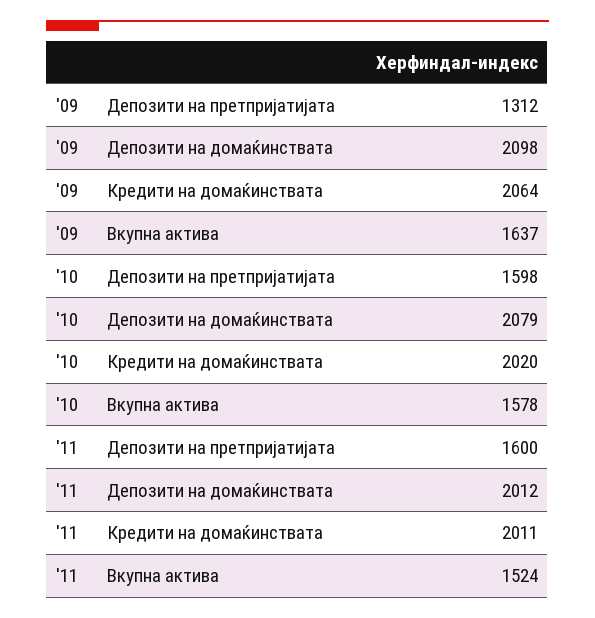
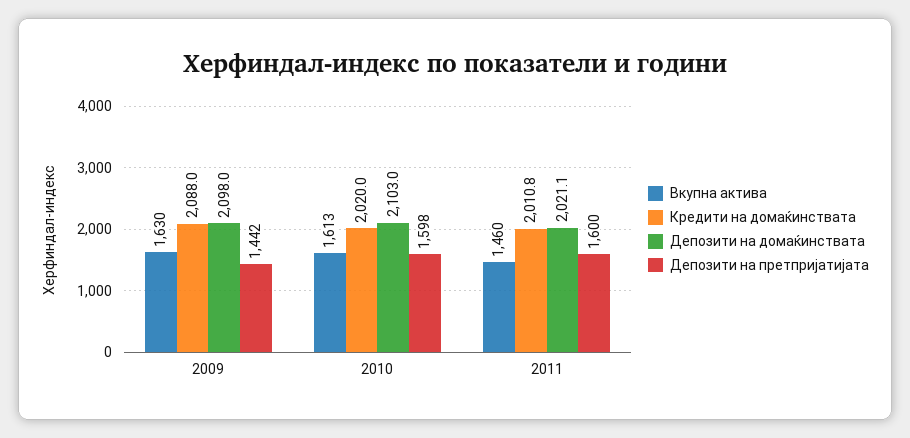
  {
    "Депозити на претпријатијата": {
-     "'09": 1312,
+     "'09": 1442,
      "'10": 1598,
      "'11": 1600
    },
    "Депозити на домаќинствата": {
      "'09": 2098,
-     "'10": 2079,
+     "'10": 2103,
-     "'11": 2012
+     "'11": 2021.1
    },
    "Кредити на домаќинствата": {
-     "'09": 2064,
+     "'09": 2088,
      "'10": 2020,
      "'11": 2010.8
    },
    "Вкупна актива": {
-     "'09": 1637,
+     "'09": 1630,
-     "'10": 1578,
+     "'10": 1613,
-     "'11": 1524
+     "'11": 1460
    }
  }

